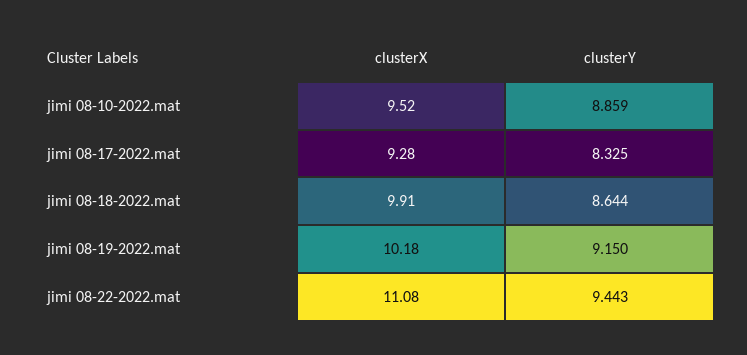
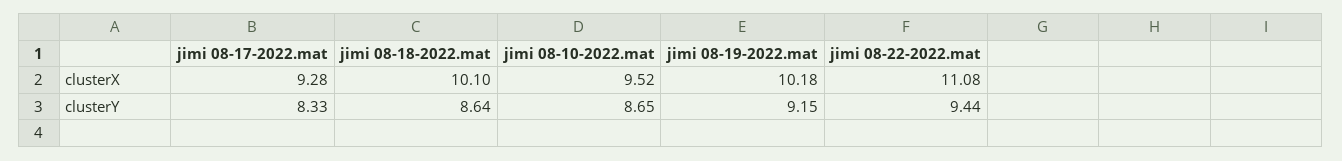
  {
    "clusterX": {
      "jimi 08-10-2022.mat": 9.52,
      "jimi 08-17-2022.mat": 9.28,
-     "jimi 08-18-2022.mat": 9.91,
+     "jimi 08-18-2022.mat": 10.1,
      "jimi 08-19-2022.mat": 10.18,
      "jimi 08-22-2022.mat": 11.08
    },
    "clusterY": {
-     "jimi 08-10-2022.mat": 8.859,
+     "jimi 08-10-2022.mat": 8.65,
      "jimi 08-17-2022.mat": 8.325,
      "jimi 08-18-2022.mat": 8.644,
      "jimi 08-19-2022.mat": 9.15,
      "jimi 08-22-2022.mat": 9.443
    }
  }

